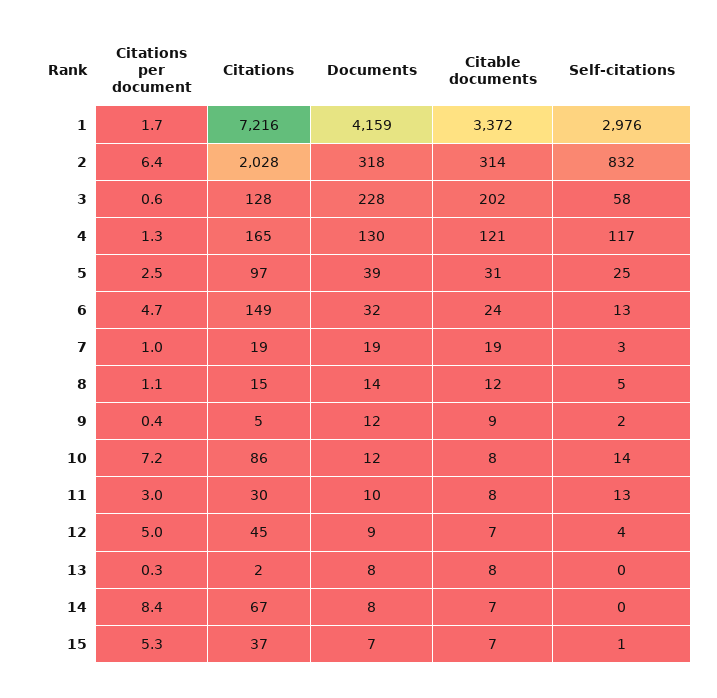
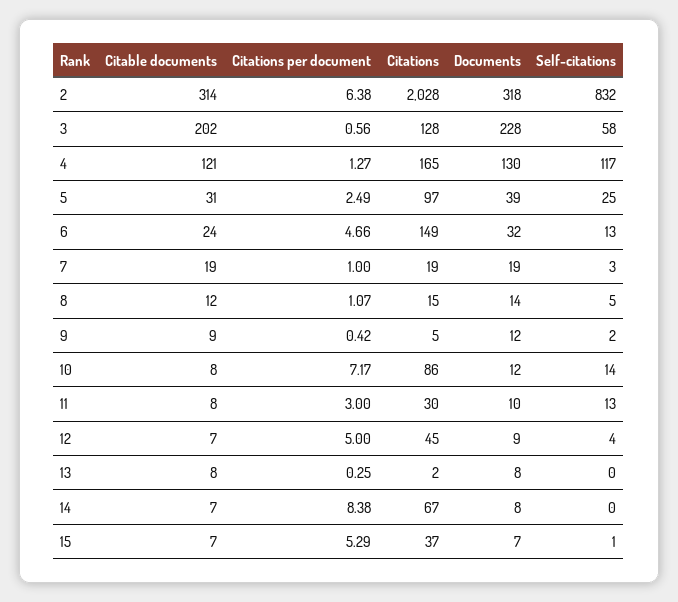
  {
    "Citations per document": {
-     "1": 1.7,
      "2": 6.38,
      "3": 0.56,
      "4": 1.27,
      "5": 2.49,
      "6": 4.66,
      "7": 1,
      "8": 1.07,
      "9": 0.42,
      "10": 7.17,
      "11": 3,
      "12": 5,
      "13": 0.25,
      "14": 8.38,
      "15": 5.29
    },
    "Citations": {
-     "1": 7216,
      "2": 2028,
      "3": 128,
      "4": 165,
      "5": 97,
      "6": 149,
      "7": 19,
      "8": 15,
      "9": 5,
      "10": 86,
      "11": 30,
      "12": 45,
      "13": 2,
      "14": 67,
      "15": 37
    },
    "Documents": {
-     "1": 4159,
      "2": 318,
      "3": 228,
      "4": 130,
      "5": 39,
      "6": 32,
      "7": 19,
      "8": 14,
      "9": 12,
      "10": 12,
      "11": 10,
      "12": 9,
      "13": 8,
      "14": 8,
      "15": 7
    },
    "Citable documents": {
-     "1": 3372,
      "2": 314,
      "3": 202,
      "4": 121,
      "5": 31,
      "6": 24,
      "7": 19,
      "8": 12,
      "9": 9,
      "10": 8,
      "11": 8,
      "12": 7,
      "13": 8,
      "14": 7,
      "15": 7
    },
    "Self-citations": {
-     "1": 2976,
      "2": 832,
      "3": 58,
      "4": 117,
      "5": 25,
      "6": 13,
      "7": 3,
      "8": 5,
      "9": 2,
      "10": 14,
      "11": 13,
      "12": 4,
      "13": 0,
      "14": 0,
      "15": 1
    }
  }

